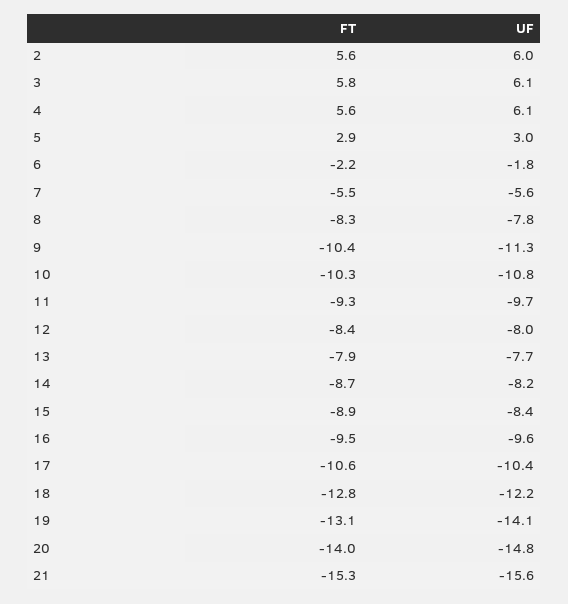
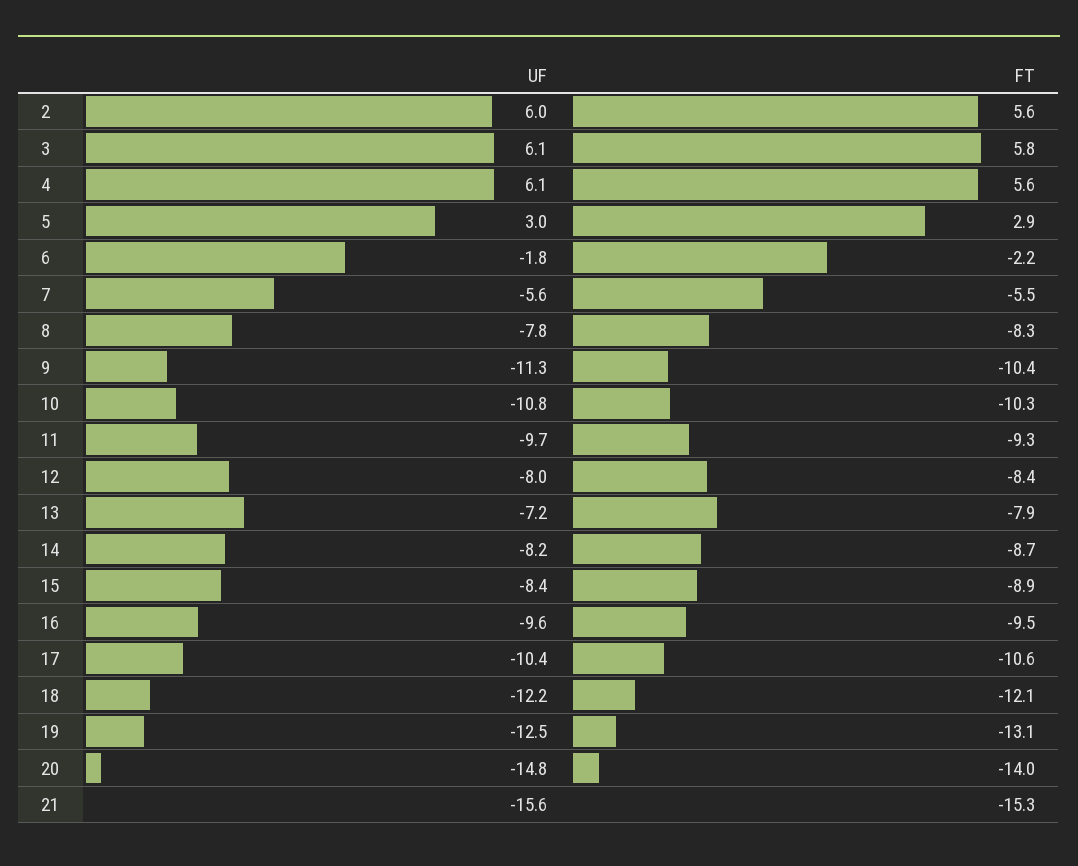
  {
    "FT": {
      "2": 5.6,
      "3": 5.8,
      "4": 5.6,
      "5": 2.9,
      "6": -2.2,
      "7": -5.5,
      "8": -8.3,
      "9": -10.4,
      "10": -10.3,
      "11": -9.3,
      "12": -8.4,
      "13": -7.9,
      "14": -8.7,
      "15": -8.9,
      "16": -9.5,
      "17": -10.6,
-     "18": -12.8,
+     "18": -12.1,
      "19": -13.1,
      "20": -14,
      "21": -15.3
    },
    "UF": {
      "2": 6,
      "3": 6.1,
      "4": 6.1,
      "5": 3,
      "6": -1.8,
      "7": -5.6,
      "8": -7.8,
      "9": -11.3,
      "10": -10.8,
      "11": -9.7,
      "12": -8,
-     "13": -7.7,
+     "13": -7.2,
      "14": -8.2,
      "15": -8.4,
      "16": -9.6,
      "17": -10.4,
      "18": -12.2,
-     "19": -14.1,
+     "19": -12.5,
      "20": -14.8,
      "21": -15.6
    }
  }

